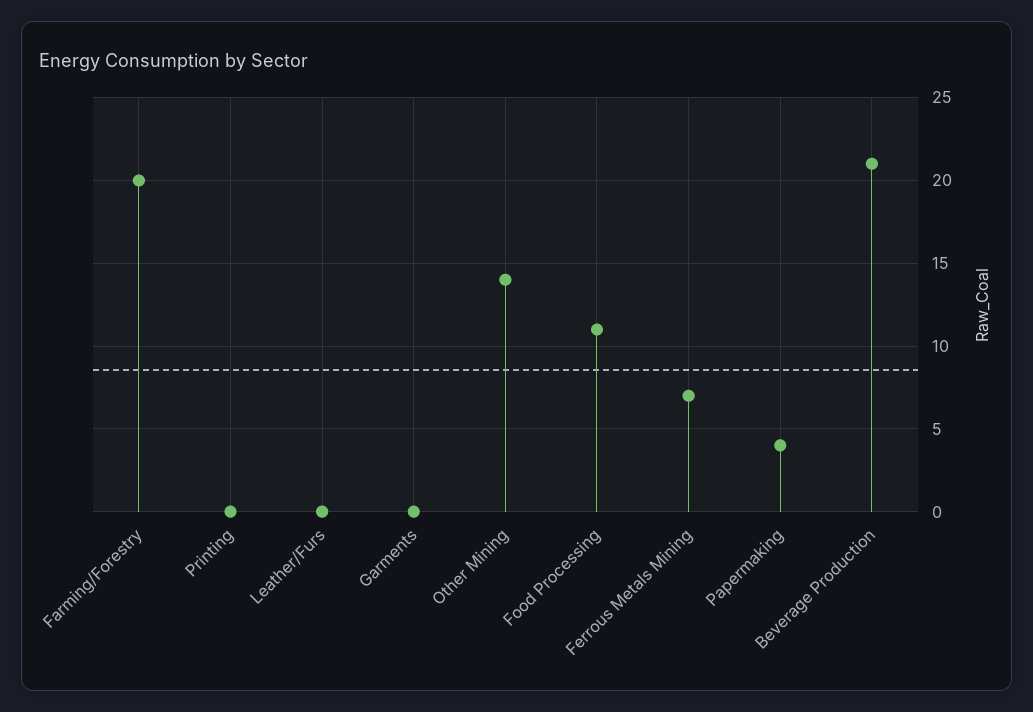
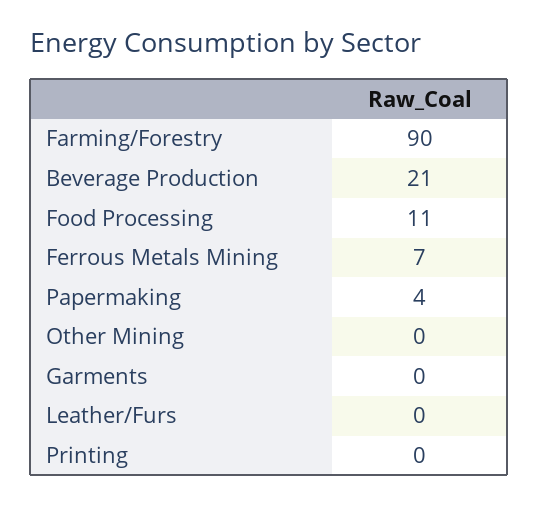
  {
-   "Farming/Forestry": 20,
+   "Farming/Forestry": 90,
    "Printing": 0,
    "Leather/Furs": 0,
    "Garments": 0,
-   "Other Mining": 14,
+   "Other Mining": 0,
    "Food Processing": 11,
    "Ferrous Metals Mining": 7,
    "Papermaking": 4,
    "Beverage Production": 21
  }

